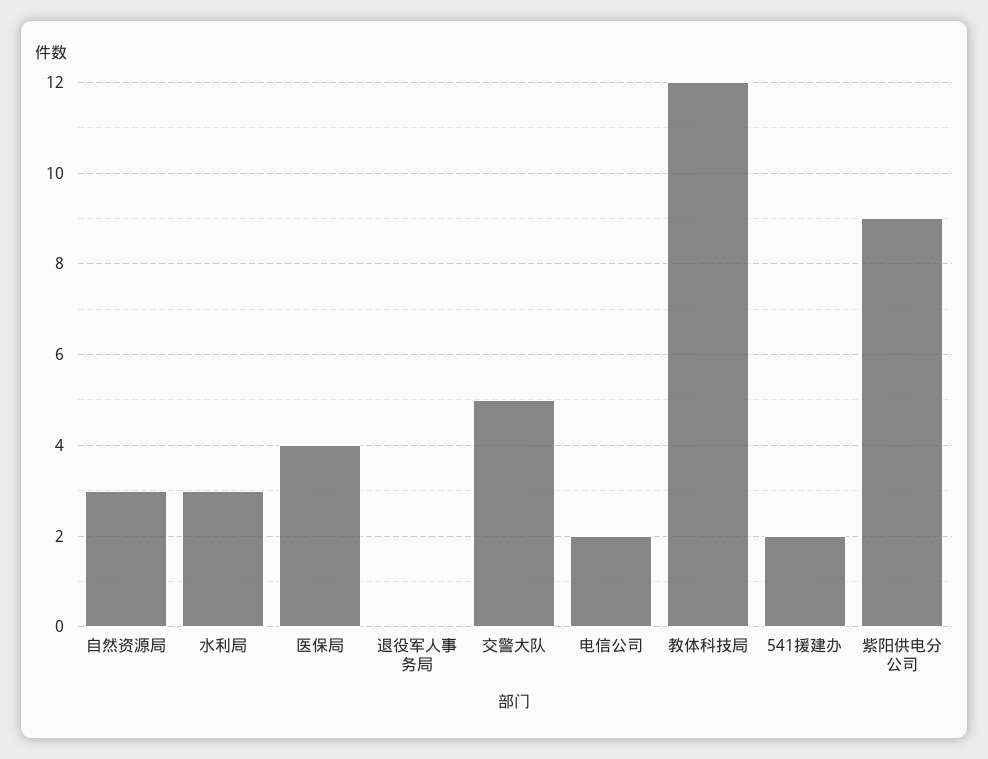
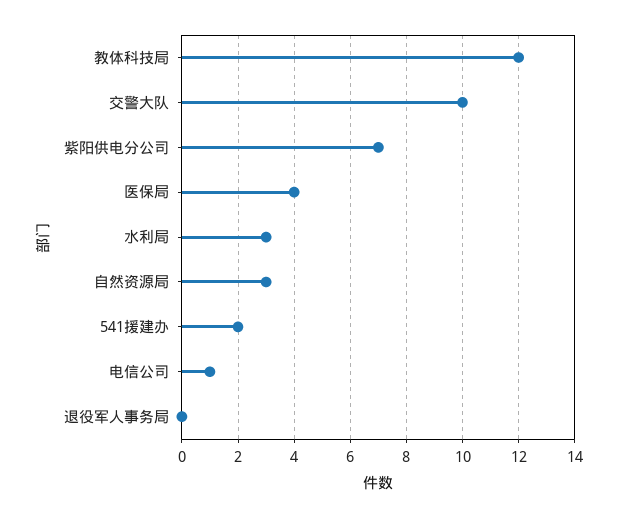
  {
    "自然资源局": 3,
    "水利局": 3,
    "医保局": 4,
    "退役军人事务局": 0,
-   "交警大队": 5,
+   "交警大队": 10,
-   "电信公司": 2,
+   "电信公司": 1,
    "教体科技局": 12,
    "541援建办": 2,
-   "紫阳供电分公司": 9
+   "紫阳供电分公司": 7
  }

